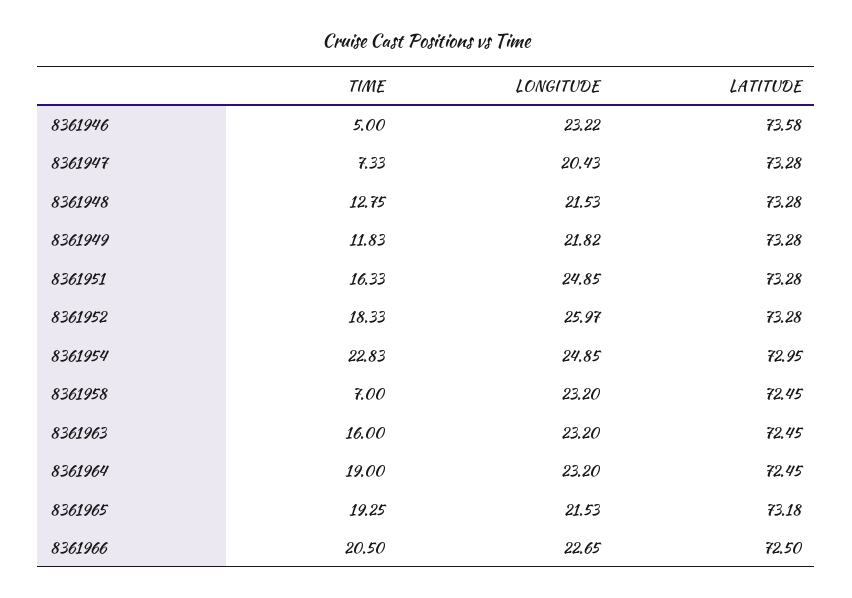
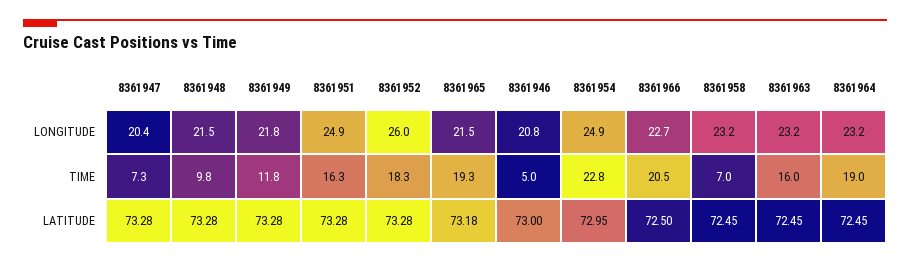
  {
    "TIME": {
      "8361946": 5,
      "8361947": 7.33,
-     "8361948": 12.75,
+     "8361948": 9.8,
      "8361949": 11.83,
      "8361951": 16.33,
      "8361952": 18.33,
      "8361954": 22.83,
      "8361958": 7,
      "8361963": 16,
      "8361964": 19,
      "8361965": 19.25,
      "8361966": 20.5
    },
    "LONGITUDE": {
-     "8361946": 23.22,
+     "8361946": 20.8,
      "8361947": 20.43,
      "8361948": 21.53,
      "8361949": 21.82,
      "8361951": 24.85,
      "8361952": 25.97,
      "8361954": 24.85,
      "8361958": 23.2,
      "8361963": 23.2,
      "8361964": 23.2,
      "8361965": 21.53,
      "8361966": 22.65
    },
    "LATITUDE": {
-     "8361946": 73.58,
+     "8361946": 73,
      "8361947": 73.28,
      "8361948": 73.28,
      "8361949": 73.28,
      "8361951": 73.28,
      "8361952": 73.28,
      "8361954": 72.95,
      "8361958": 72.45,
      "8361963": 72.45,
      "8361964": 72.45,
      "8361965": 73.18,
      "8361966": 72.5
    }
  }

